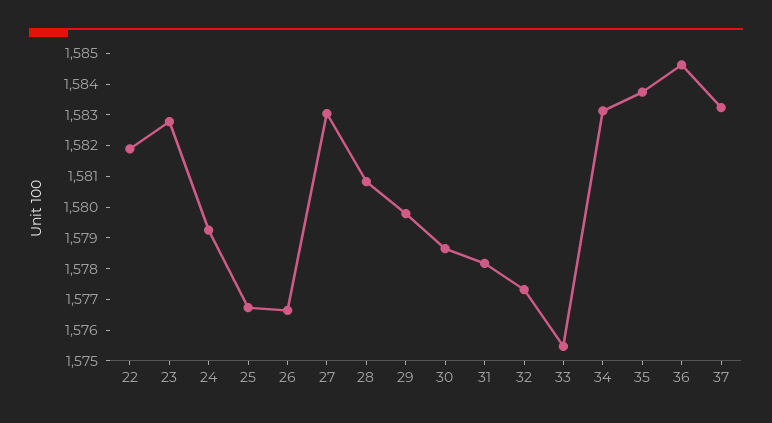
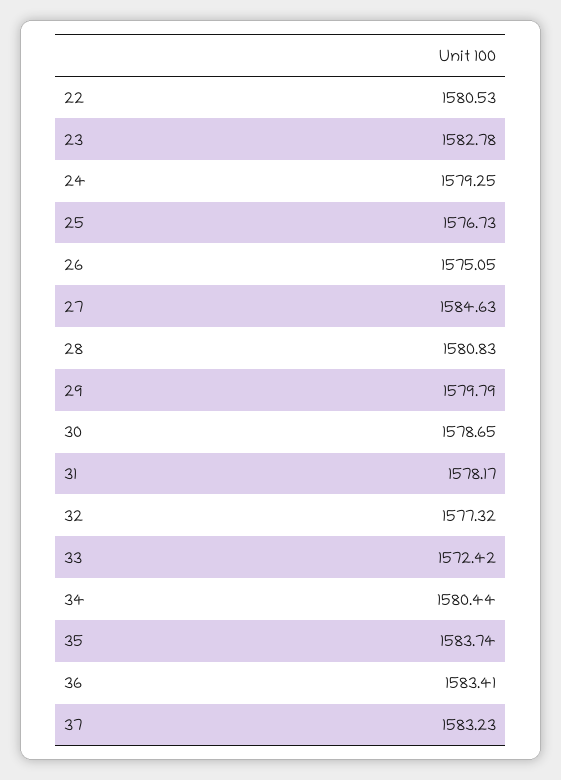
  {
-   "22": 1582,
+   "22": 1580.53,
    "23": 1582.78,
    "24": 1579.25,
    "25": 1576.73,
-   "26": 1576.5,
+   "26": 1575.05,
-   "27": 1583,
+   "27": 1584.63,
    "28": 1580.83,
    "29": 1579.79,
    "30": 1578.65,
    "31": 1578.17,
    "32": 1577.32,
-   "33": 1575.5,
+   "33": 1572.42,
-   "34": 1583,
+   "34": 1580.44,
    "35": 1583.74,
-   "36": 1584.5,
+   "36": 1583.41,
    "37": 1583.23
  }

